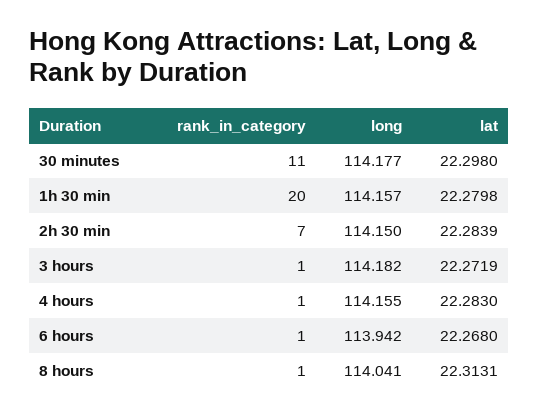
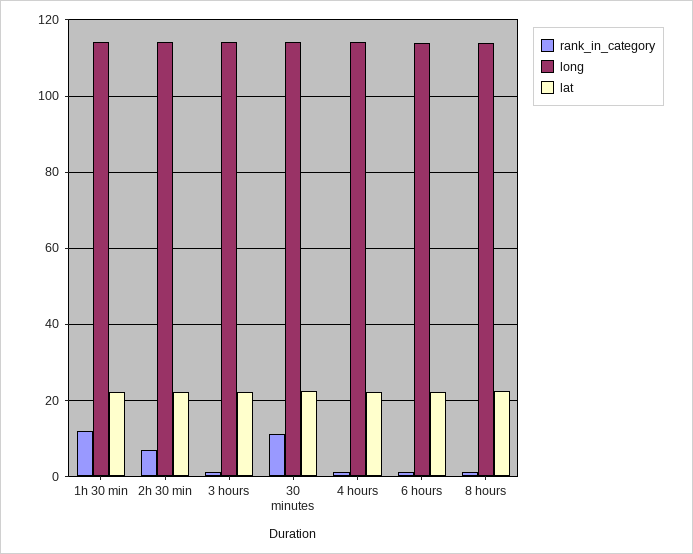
  {
    "rank_in_category": {
      "30 minutes": 11,
-     "1h 30 min": 20,
+     "1h 30 min": 12,
      "2h 30 min": 7,
      "3 hours": 1,
      "4 hours": 1,
      "6 hours": 1,
      "8 hours": 1
    },
    "long": {
      "30 minutes": 114.177,
      "1h 30 min": 114.157,
      "2h 30 min": 114.15,
      "3 hours": 114.182,
      "4 hours": 114.155,
      "6 hours": 113.942,
      "8 hours": 114.041
    },
    "lat": {
      "30 minutes": 22.298,
      "1h 30 min": 22.2798,
      "2h 30 min": 22.2839,
      "3 hours": 22.2719,
      "4 hours": 22.283,
      "6 hours": 22.268,
      "8 hours": 22.3131
    }
  }

